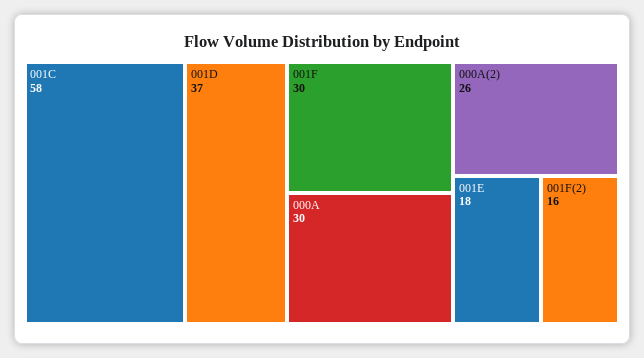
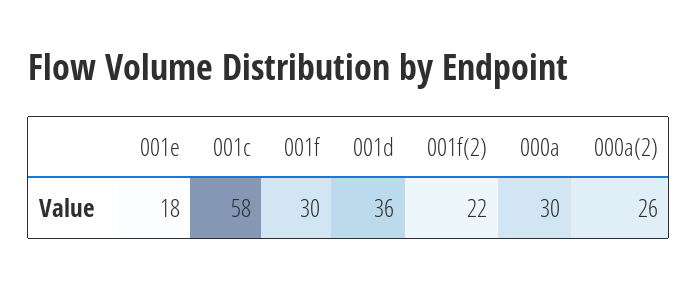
  {
    "001C": 58,
-   "001D": 37,
+   "001D": 36,
    "001F": 30,
    "000A": 30,
    "000A(2)": 26,
    "001E": 18,
-   "001F(2)": 16
+   "001F(2)": 22
  }

